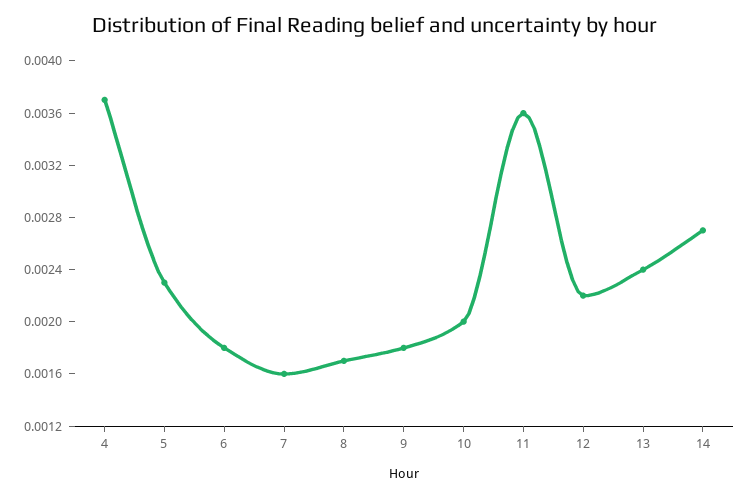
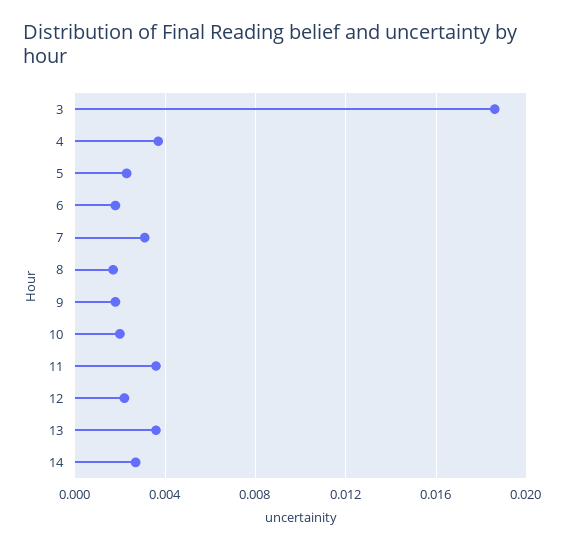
  {
    "4": 0.0037,
    "5": 0.0023,
    "6": 0.0018,
-   "7": 0.0016,
+   "7": 0.003,
    "8": 0.0017,
    "9": 0.0018,
    "10": 0.002,
    "11": 0.0036,
    "12": 0.0022,
-   "13": 0.0024,
+   "13": 0.0035,
-   "14": 0.0027
+   "14": 0.0027,
+   "3": 0.0185
  }

